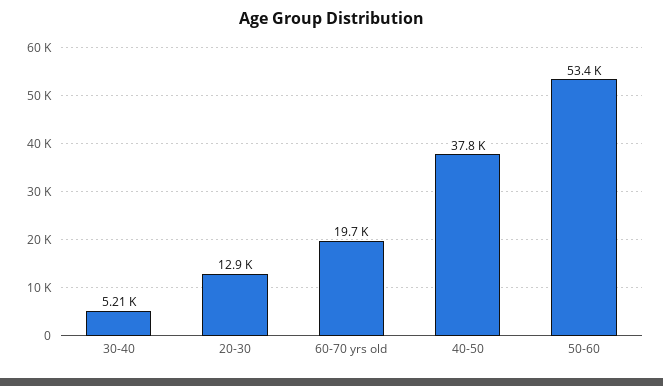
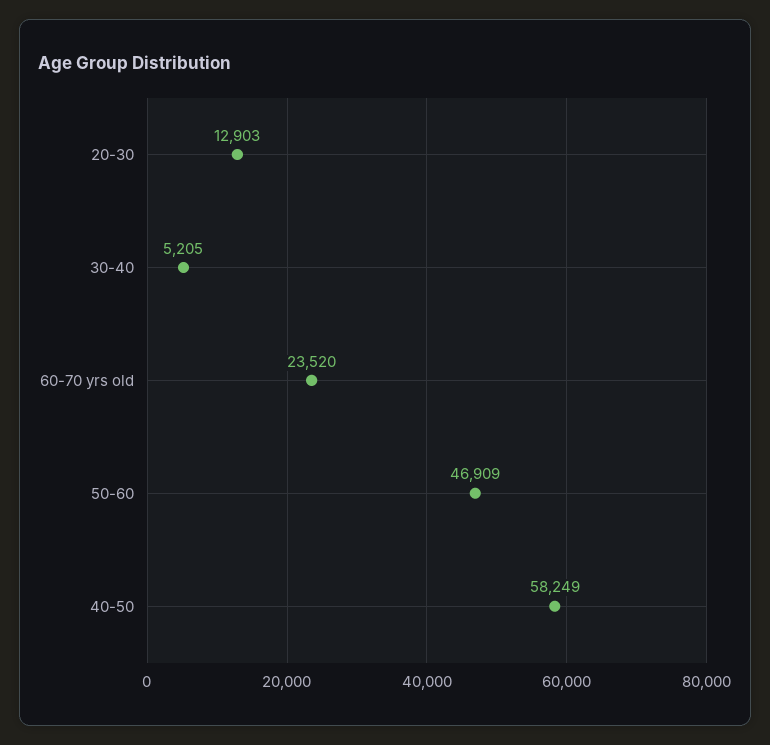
  {
    "30-40": 5205,
    "20-30": 12903,
-   "60-70 yrs old": 19700,
+   "60-70 yrs old": 23520,
-   "40-50": 37800,
+   "40-50": 58249,
-   "50-60": 53400
+   "50-60": 46909
  }

